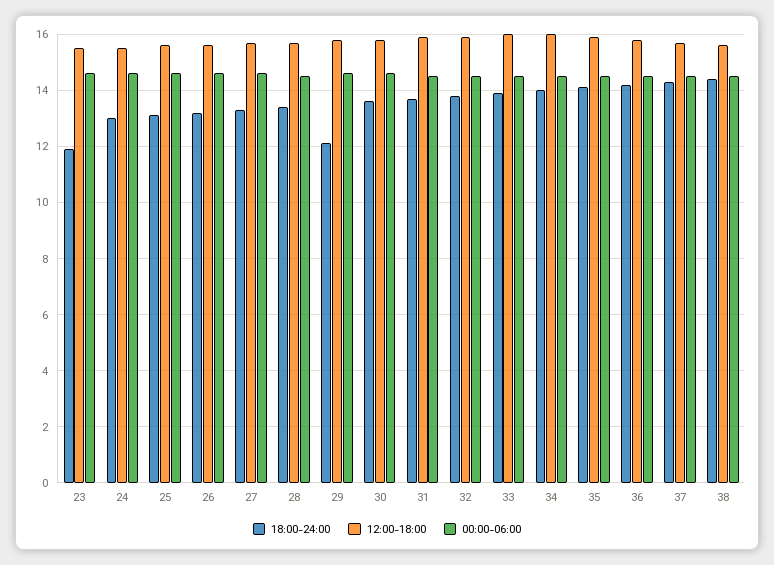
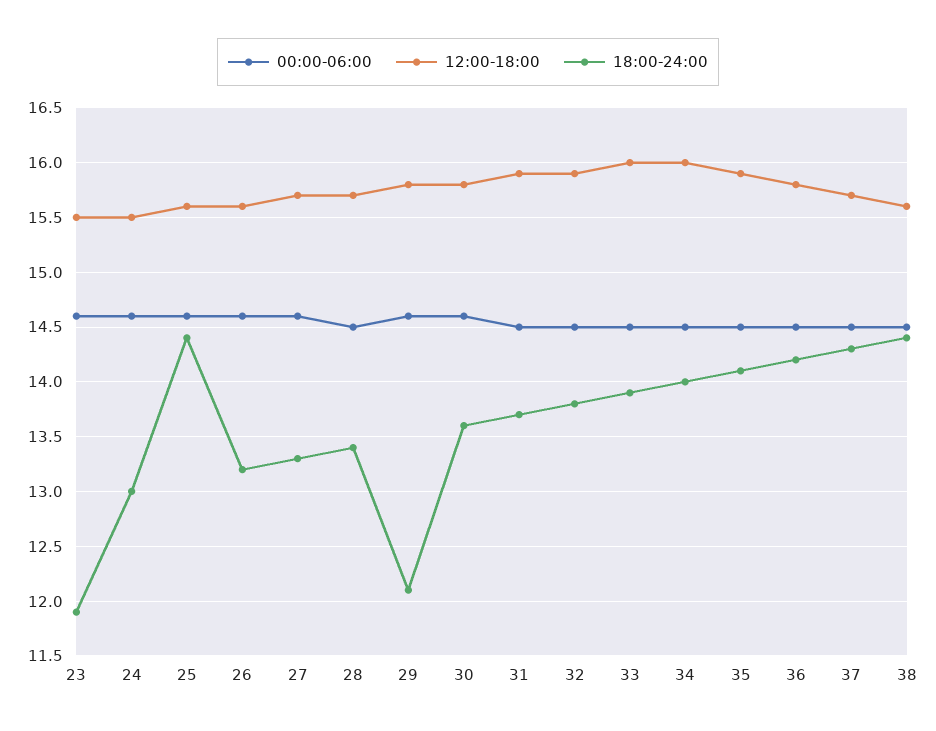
  {
    "18:00-24:00": {
      "23": 11.9,
      "24": 13,
-     "25": 13,
+     "25": 14.4,
      "26": 13.2,
      "27": 13.3,
      "28": 13.4,
      "29": 12.1,
      "30": 13.6,
      "31": 13.7,
      "32": 13.8,
      "33": 13.9,
      "34": 14,
      "35": 14.1,
      "36": 14.2,
      "37": 14.3,
      "38": 14.4
    },
    "12:00-18:00": {
      "23": 15.5,
      "24": 15.5,
      "25": 15.6,
      "26": 15.6,
      "27": 15.7,
      "28": 15.7,
      "29": 15.8,
      "30": 15.8,
      "31": 15.9,
      "32": 15.9,
      "33": 16,
      "34": 16,
      "35": 15.9,
      "36": 15.8,
      "37": 15.7,
      "38": 15.6
    },
    "00:00-06:00": {
      "23": 14.6,
      "24": 14.6,
      "25": 14.6,
      "26": 14.6,
      "27": 14.6,
      "28": 14.5,
      "29": 14.6,
      "30": 14.6,
      "31": 14.5,
      "32": 14.5,
      "33": 14.5,
      "34": 14.5,
      "35": 14.5,
      "36": 14.5,
      "37": 14.5,
      "38": 14.5
    }
  }

